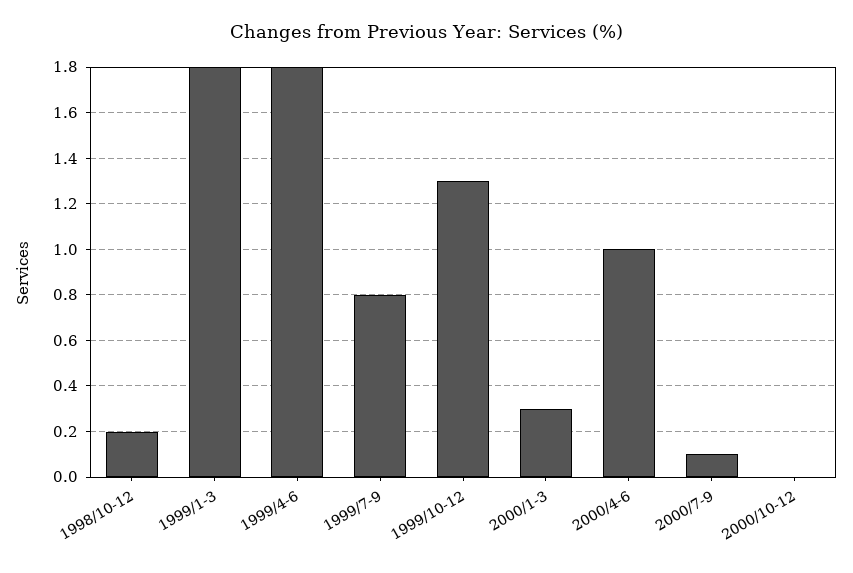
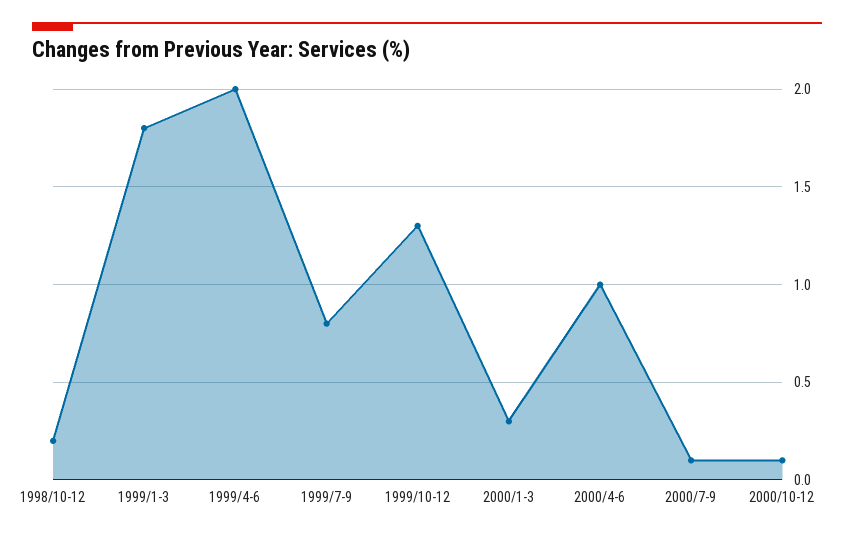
  {
    "1998/10-12": 0.2,
    "1999/1-3": 1.8,
-   "1999/4-6": 1.8,
+   "1999/4-6": 2,
    "1999/7-9": 0.8,
    "1999/10-12": 1.3,
    "2000/1-3": 0.3,
    "2000/4-6": 1,
    "2000/7-9": 0.1,
-   "2000/10-12": 0
+   "2000/10-12": 0.1
  }

